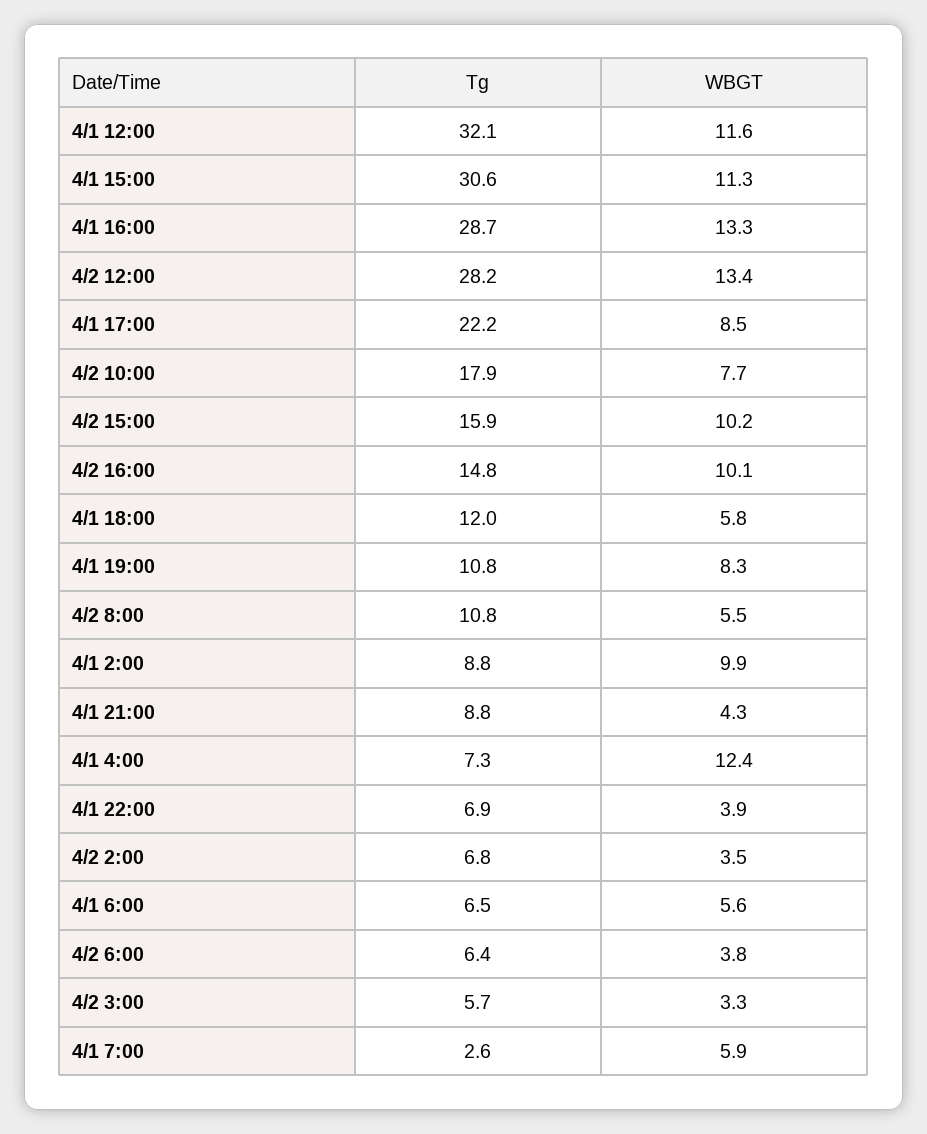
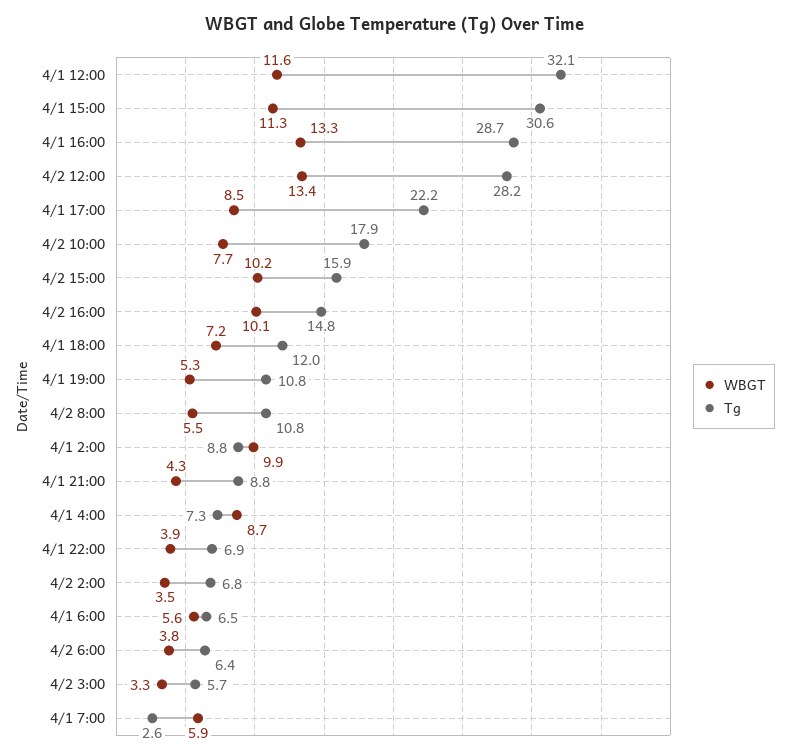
  {
    "Tg": {
      "4/1 12:00": 32.1,
      "4/1 15:00": 30.6,
      "4/1 16:00": 28.7,
      "4/2 12:00": 28.2,
      "4/1 17:00": 22.2,
      "4/2 10:00": 17.9,
      "4/2 15:00": 15.9,
      "4/2 16:00": 14.8,
      "4/1 18:00": 12,
      "4/1 19:00": 10.8,
      "4/2 8:00": 10.8,
      "4/1 2:00": 8.8,
      "4/1 21:00": 8.8,
      "4/1 4:00": 7.3,
      "4/1 22:00": 6.9,
      "4/2 2:00": 6.8,
      "4/1 6:00": 6.5,
      "4/2 6:00": 6.4,
      "4/2 3:00": 5.7,
      "4/1 7:00": 2.6
    },
    "WBGT": {
      "4/1 12:00": 11.6,
      "4/1 15:00": 11.3,
      "4/1 16:00": 13.3,
      "4/2 12:00": 13.4,
      "4/1 17:00": 8.5,
      "4/2 10:00": 7.7,
      "4/2 15:00": 10.2,
      "4/2 16:00": 10.1,
-     "4/1 18:00": 5.8,
+     "4/1 18:00": 7.2,
-     "4/1 19:00": 8.3,
+     "4/1 19:00": 5.3,
      "4/2 8:00": 5.5,
      "4/1 2:00": 9.9,
      "4/1 21:00": 4.3,
-     "4/1 4:00": 12.4,
+     "4/1 4:00": 8.7,
      "4/1 22:00": 3.9,
      "4/2 2:00": 3.5,
      "4/1 6:00": 5.6,
      "4/2 6:00": 3.8,
      "4/2 3:00": 3.3,
      "4/1 7:00": 5.9
    }
  }

